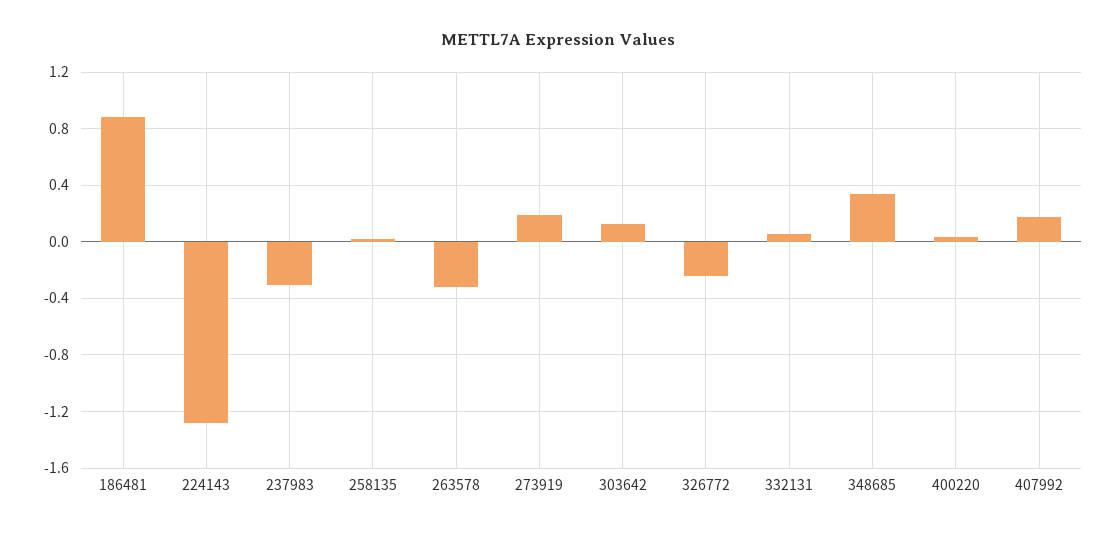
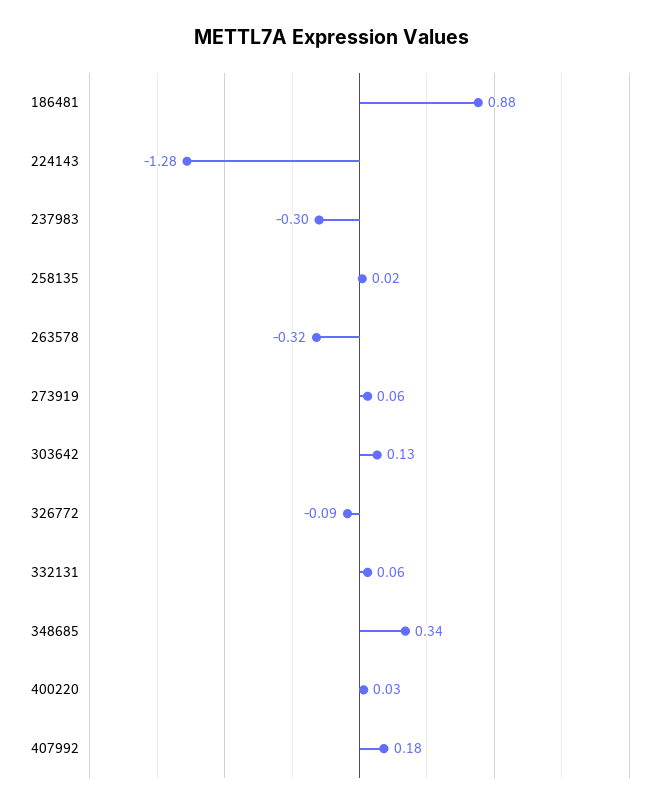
  {
    "186481": 0.88,
    "224143": -1.28,
    "237983": -0.3,
    "258135": 0.02,
    "263578": -0.32,
-   "273919": 0.2,
+   "273919": 0.06,
    "303642": 0.13,
-   "326772": -0.25,
+   "326772": -0.09,
    "332131": 0.06,
    "348685": 0.34,
    "400220": 0.03,
    "407992": 0.18
  }

